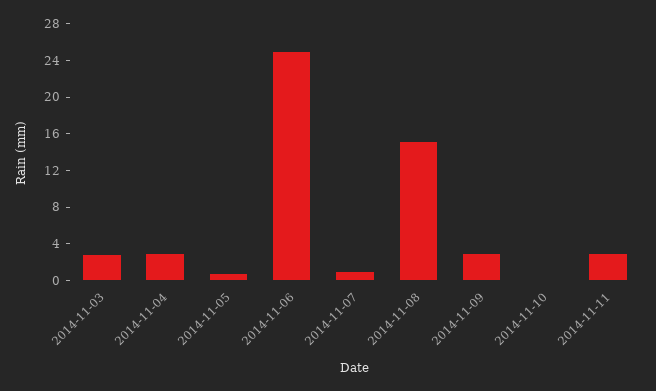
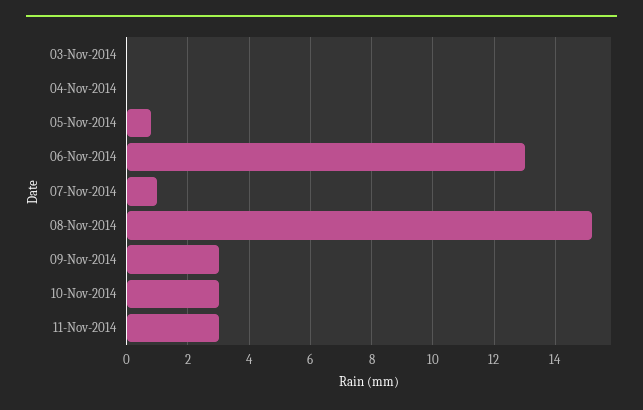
  {
-   "2014-11-03": 3,
+   "2014-11-03": 0,
-   "2014-11-04": 3,
+   "2014-11-04": 0,
    "2014-11-05": 1,
-   "2014-11-06": 25,
+   "2014-11-06": 13,
    "2014-11-07": 1,
    "2014-11-08": 15,
    "2014-11-09": 3,
-   "2014-11-10": 0,
+   "2014-11-10": 3,
    "2014-11-11": 3
  }

